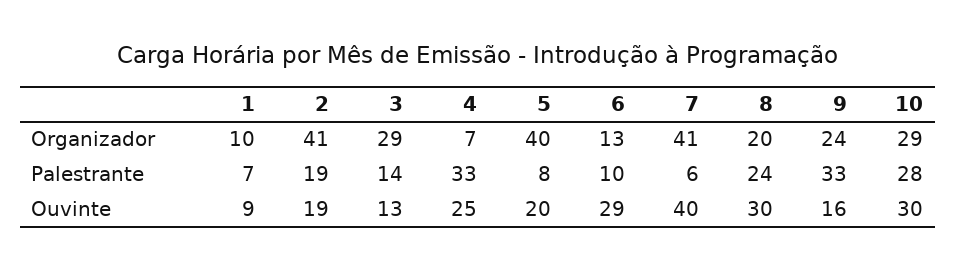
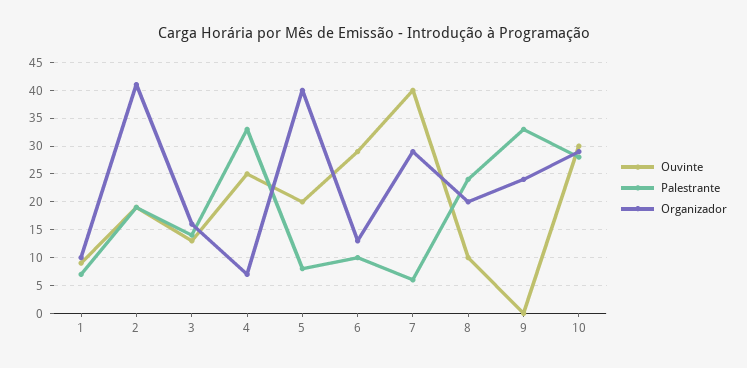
  {
    "Organizador": {
      "1": 10,
      "2": 41,
-     "3": 29,
+     "3": 15,
      "4": 7,
      "5": 40,
      "6": 13,
-     "7": 41,
+     "7": 30,
      "8": 20,
      "9": 24,
      "10": 29
    },
    "Palestrante": {
      "1": 7,
      "2": 19,
      "3": 14,
      "4": 33,
      "5": 8,
      "6": 10,
      "7": 6,
      "8": 24,
      "9": 33,
      "10": 28
    },
    "Ouvinte": {
      "1": 9,
      "2": 19,
      "3": 13,
      "4": 25,
      "5": 20,
      "6": 29,
      "7": 40,
-     "8": 30,
+     "8": 10,
-     "9": 16,
+     "9": 0,
      "10": 30
    }
  }

